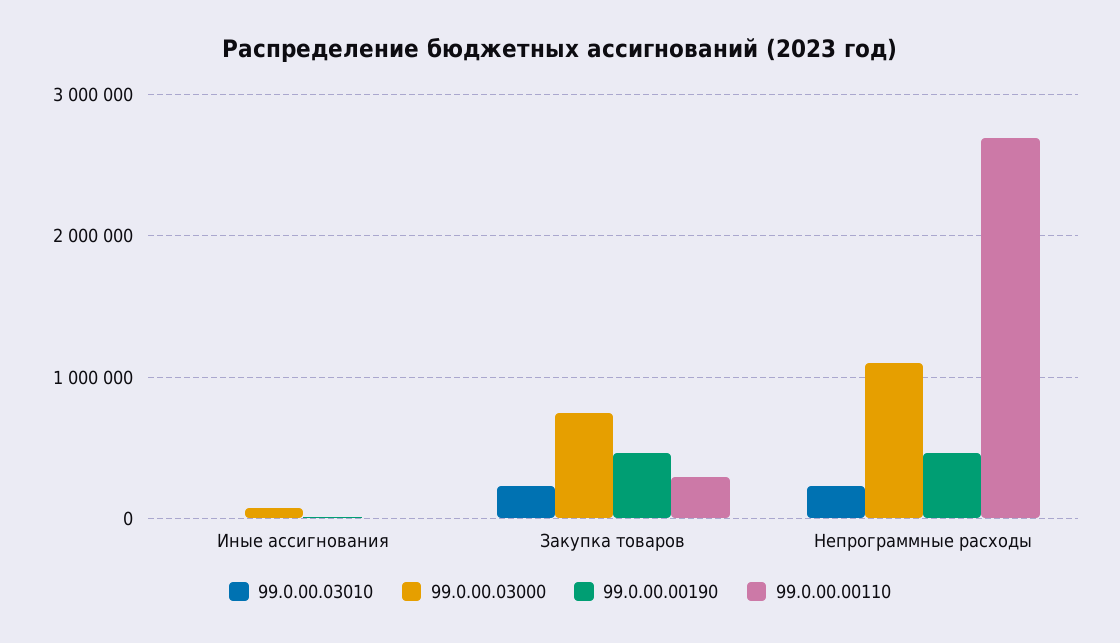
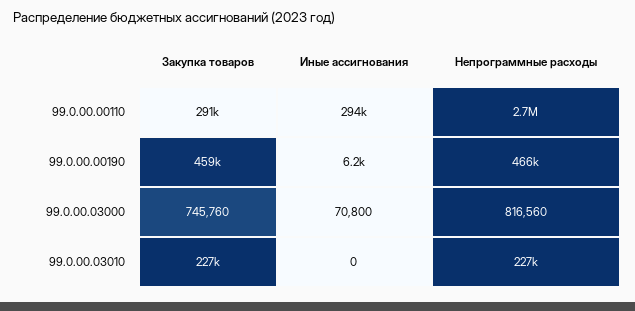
  {
    "99.0.00.03010": {
      "Иные ассигнования": 0,
      "Закупка товаров": 227000,
      "Непрограммные расходы": 227000
    },
    "99.0.00.03000": {
      "Иные ассигнования": 70800,
      "Закупка товаров": 745760,
-     "Непрограммные расходы": 1100000
+     "Непрограммные расходы": 816560
    },
    "99.0.00.00190": {
      "Иные ассигнования": 6200,
      "Закупка товаров": 459000,
      "Непрограммные расходы": 466000
    },
    "99.0.00.00110": {
-     "Иные ассигнования": 0,
+     "Иные ассигнования": 294000,
      "Закупка товаров": 291000,
      "Непрограммные расходы": 2700000
    }
  }

